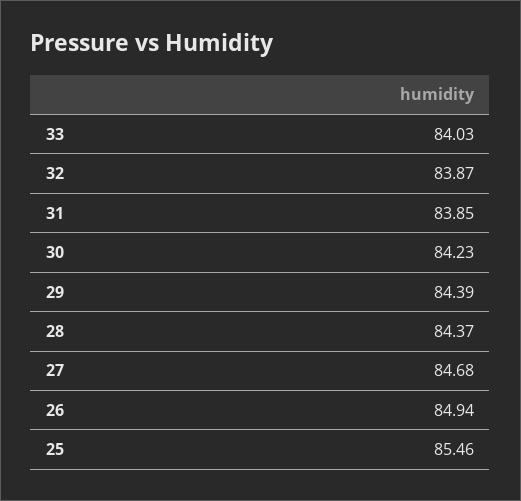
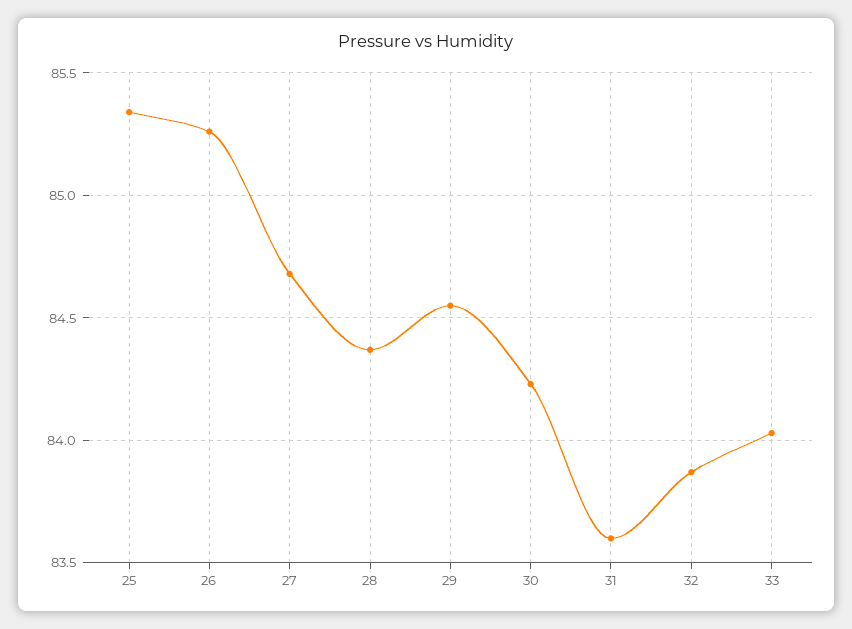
  {
    "33": 84.03,
    "32": 83.87,
-   "31": 83.85,
+   "31": 83.6,
    "30": 84.23,
-   "29": 84.39,
+   "29": 84.55,
    "28": 84.37,
    "27": 84.68,
-   "26": 84.94,
+   "26": 85.25,
-   "25": 85.46
+   "25": 85.35
  }

